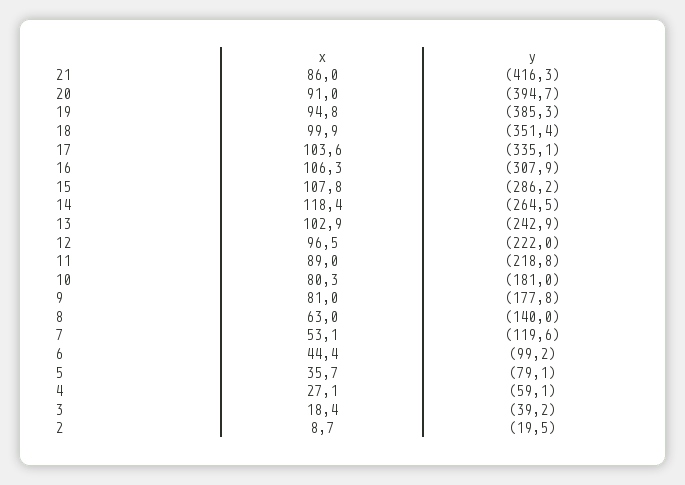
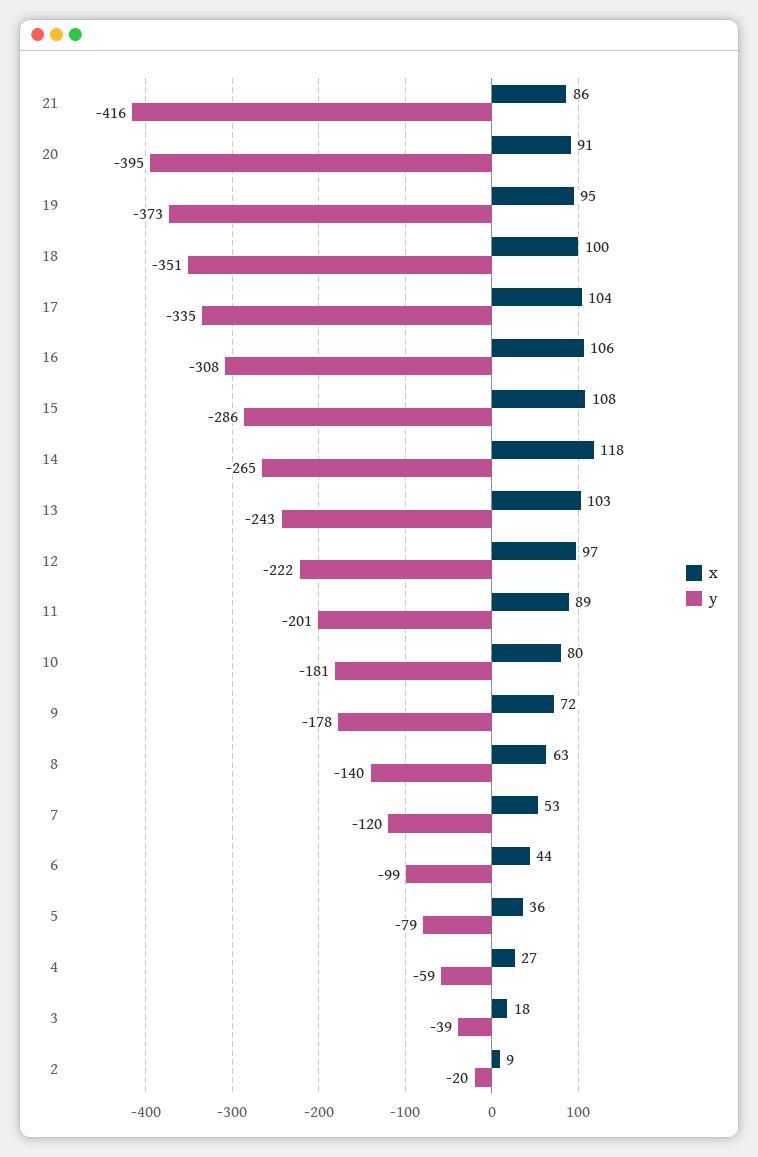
  {
    "x": {
      "21": 86,
      "20": 91,
      "19": 94.8,
      "18": 99.9,
      "17": 103.6,
      "16": 106.3,
      "15": 107.8,
      "14": 118.4,
      "13": 102.9,
      "12": 96.5,
      "11": 89,
      "10": 80.3,
-     "9": 81,
+     "9": 72,
      "8": 63,
      "7": 53.1,
      "6": 44.4,
      "5": 35.7,
      "4": 27.1,
      "3": 18.4,
      "2": 8.7
    },
    "y": {
      "21": -416.3,
      "20": -394.7,
-     "19": -385.3,
+     "19": -373,
      "18": -351.4,
      "17": -335.1,
      "16": -307.9,
      "15": -286.2,
      "14": -264.5,
      "13": -242.9,
      "12": -222,
-     "11": -218.8,
+     "11": -201,
      "10": -181,
      "9": -177.8,
      "8": -140,
      "7": -119.6,
      "6": -99.2,
      "5": -79.1,
      "4": -59.1,
      "3": -39.2,
      "2": -19.5
    }
  }

